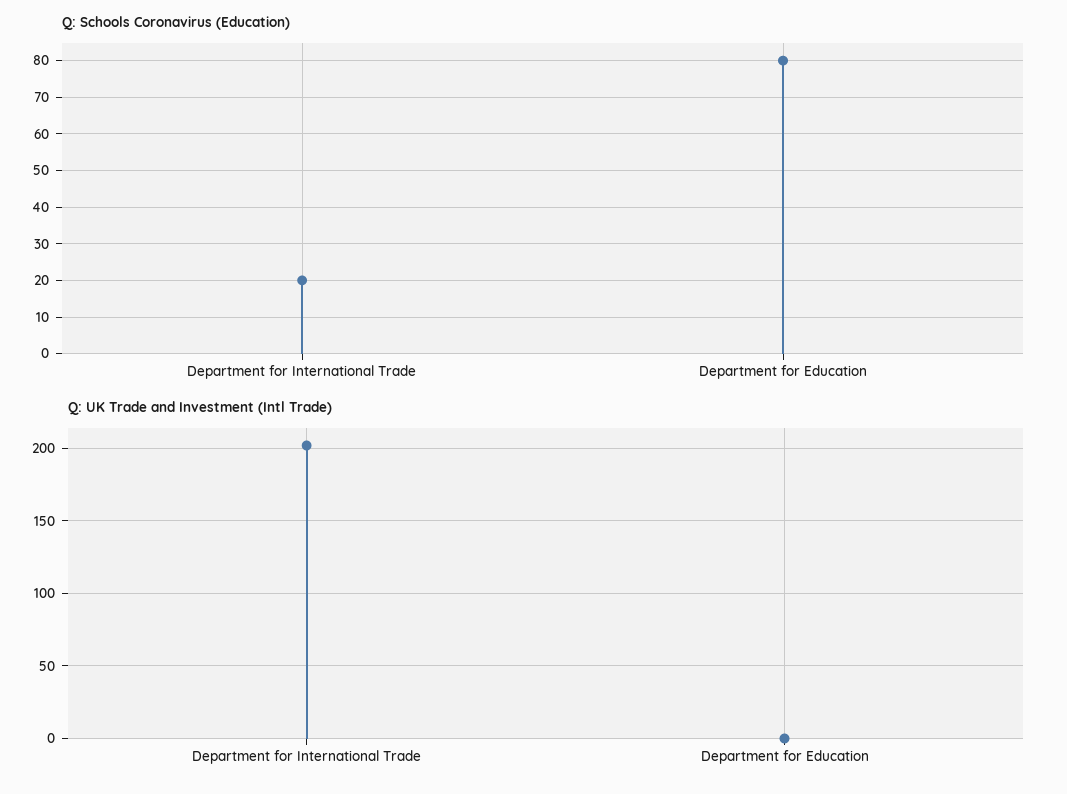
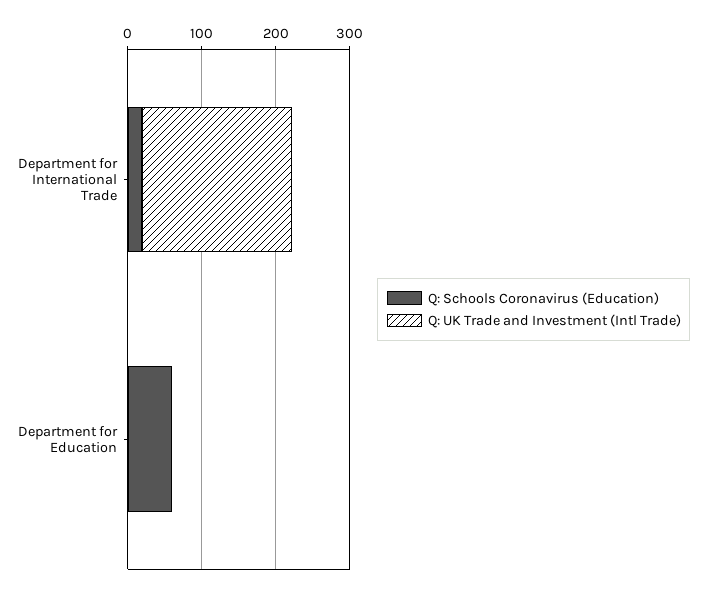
  {
    "Q: Schools Coronavirus (Education)": {
      "Department for International Trade": 20,
-     "Department for Education": 80
+     "Department for Education": 60
    },
    "Q: UK Trade and Investment (Intl Trade)": {
      "Department for International Trade": 200,
      "Department for Education": 0
    }
  }

